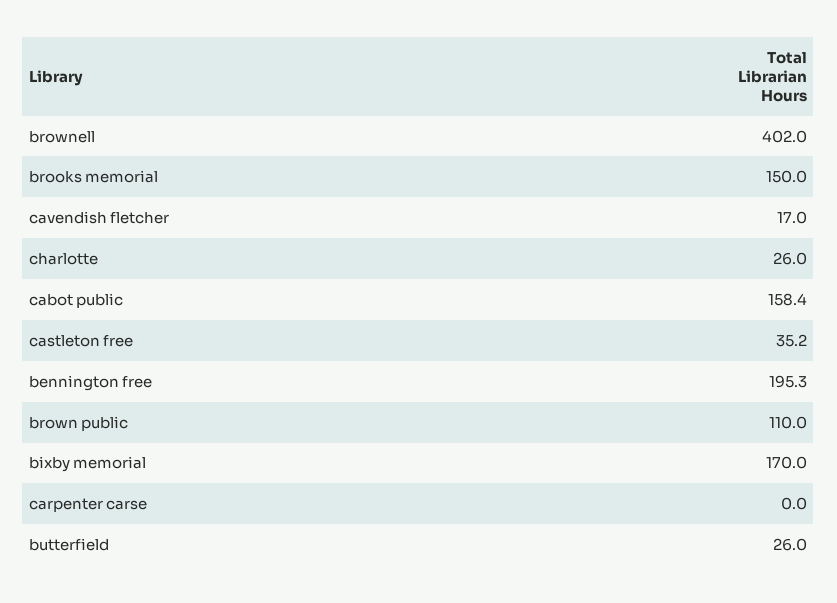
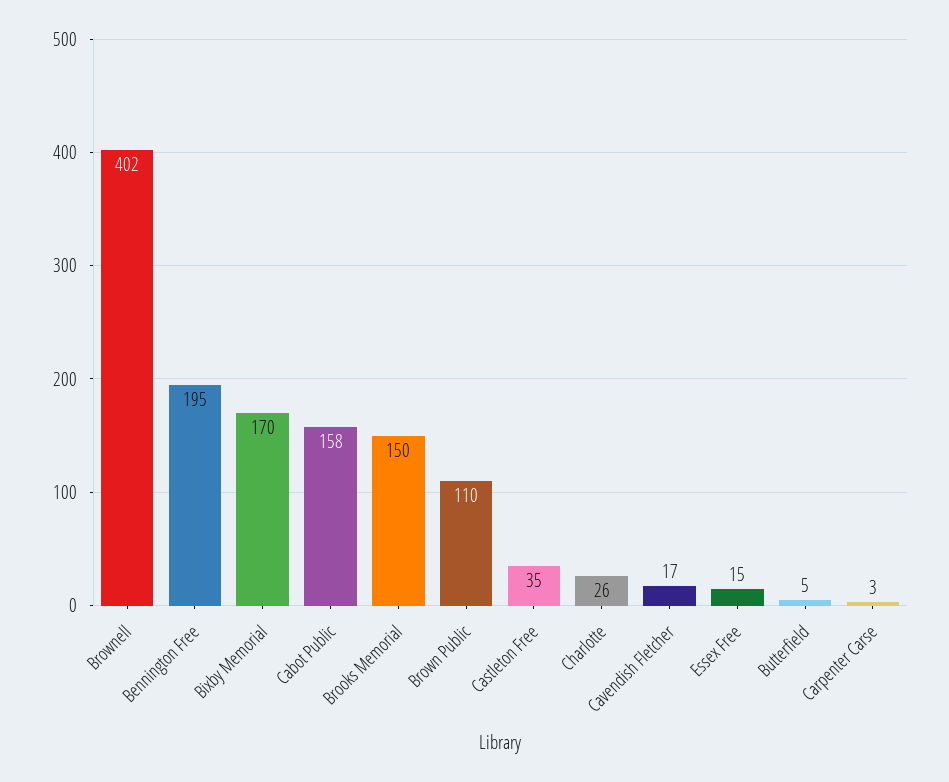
  {
    "brownell": 402,
    "brooks memorial": 150,
    "cavendish fletcher": 17,
    "charlotte": 26,
    "cabot public": 158.4,
    "castleton free": 35.2,
    "bennington free": 195.3,
    "brown public": 110,
    "bixby memorial": 170,
-   "carpenter carse": 0,
+   "carpenter carse": 3,
-   "butterfield": 26
+   "butterfield": 5,
+   "Essex Free": 15
  }

